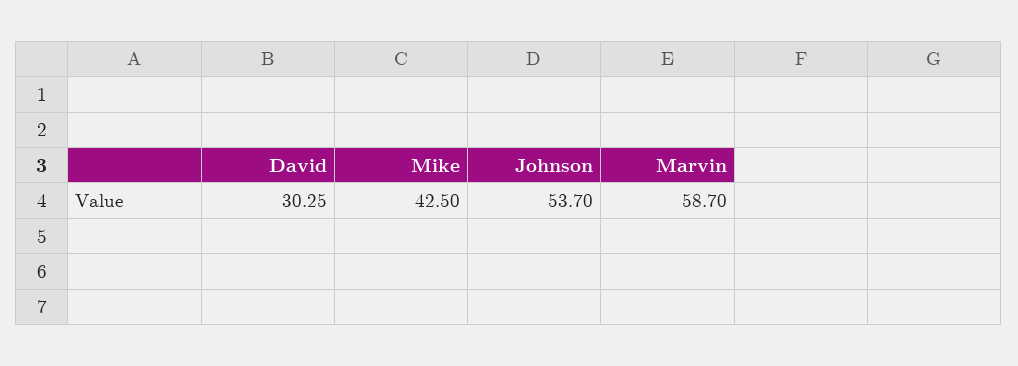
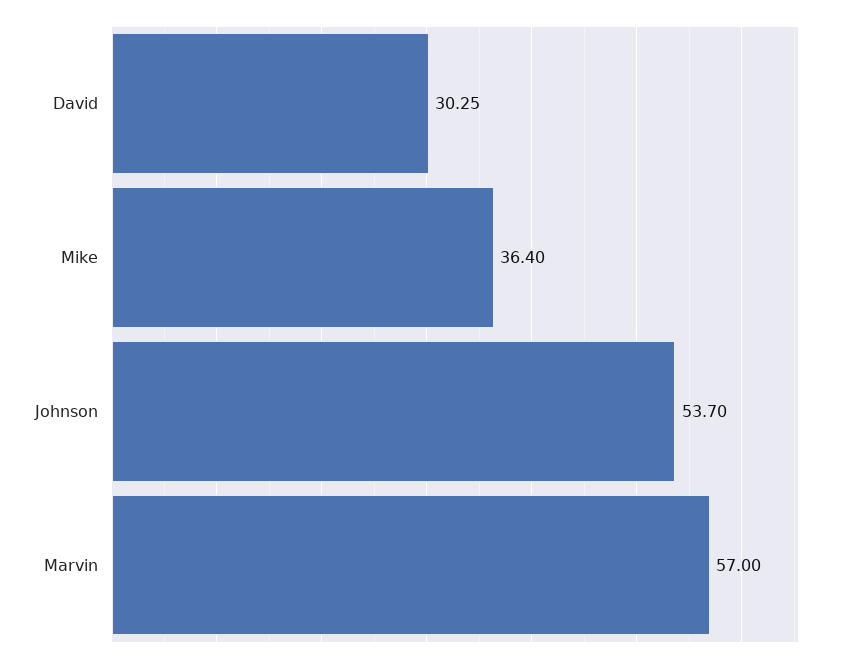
  {
    "David": 30.25,
-   "Mike": 42.5,
+   "Mike": 36.4,
    "Johnson": 53.7,
-   "Marvin": 58.7
+   "Marvin": 57
  }

